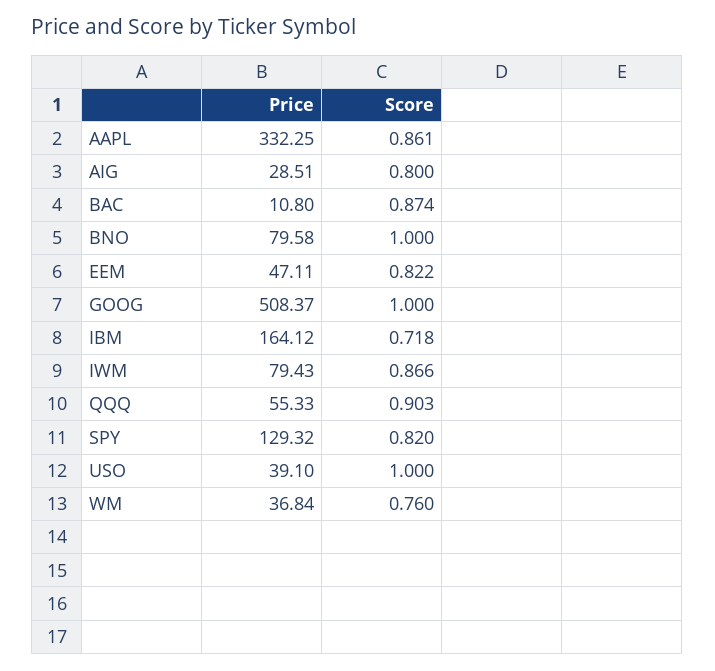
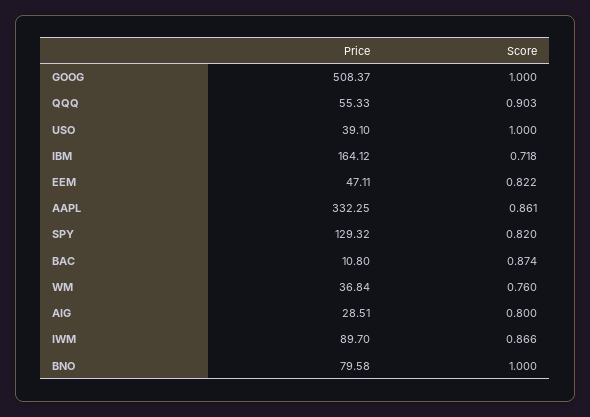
  {
    "Price": {
      "AAPL": 332.25,
      "AIG": 28.51,
      "BAC": 10.8,
      "BNO": 79.58,
      "EEM": 47.11,
      "GOOG": 508.37,
      "IBM": 164.12,
-     "IWM": 79.43,
+     "IWM": 89.7,
      "QQQ": 55.33,
      "SPY": 129.32,
      "USO": 39.1,
      "WM": 36.84
    },
    "Score": {
      "AAPL": 0.861,
      "AIG": 0.8,
      "BAC": 0.874,
      "BNO": 1,
      "EEM": 0.822,
      "GOOG": 1,
      "IBM": 0.718,
      "IWM": 0.866,
      "QQQ": 0.903,
      "SPY": 0.82,
      "USO": 1,
      "WM": 0.76
    }
  }

